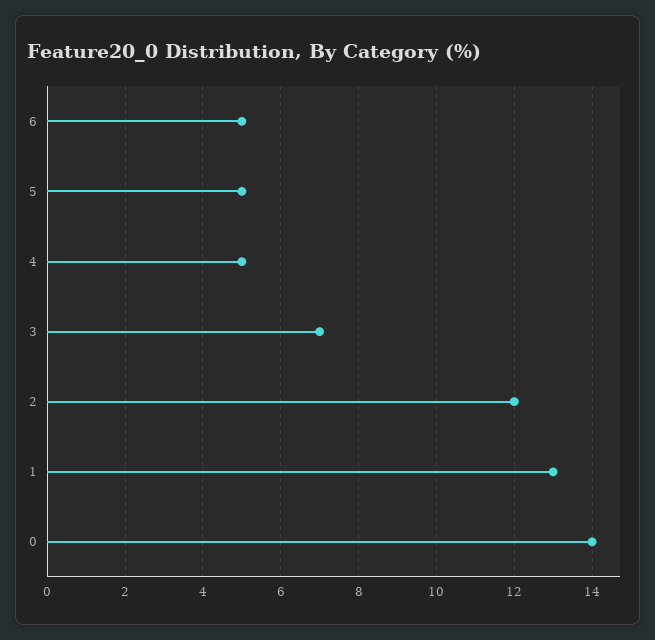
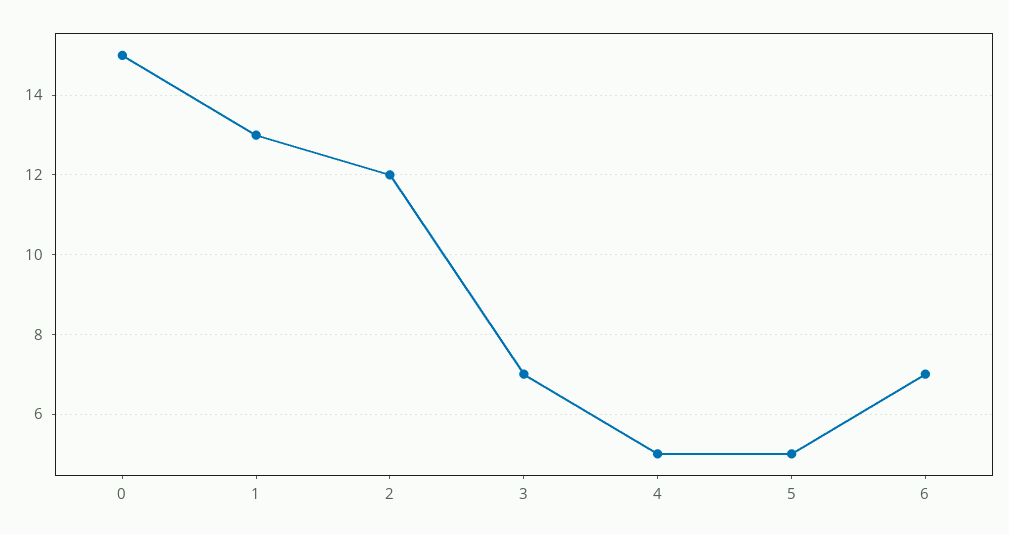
  {
-   "6": 5,
+   "6": 7,
    "5": 5,
    "4": 5,
    "3": 7,
    "2": 12,
    "1": 13,
-   "0": 14
+   "0": 15
  }

